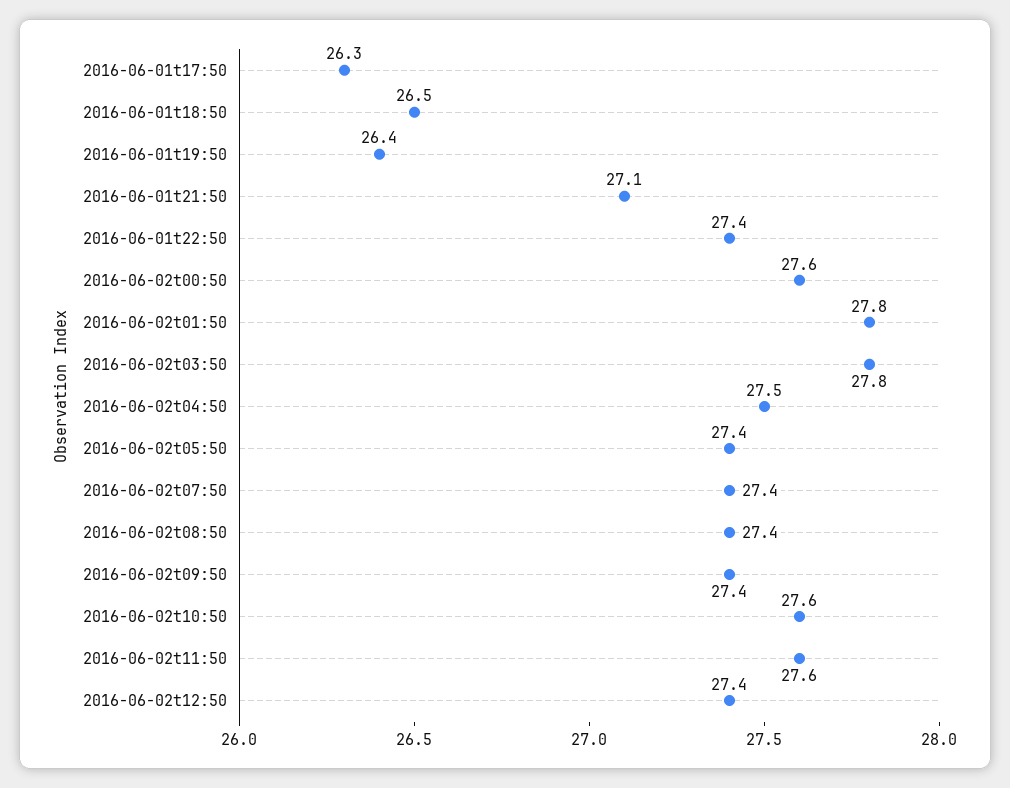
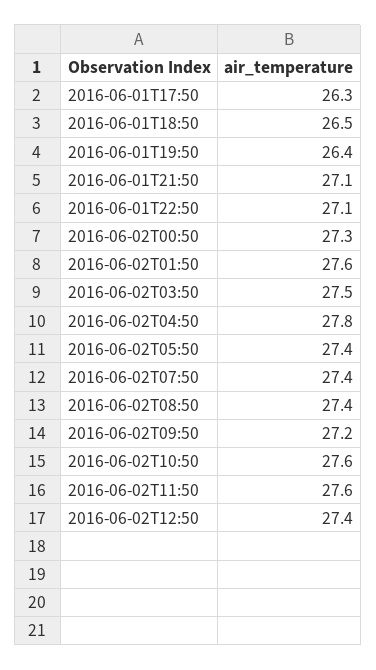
  {
    "2016-06-01t17:50": 26.3,
    "2016-06-01t18:50": 26.5,
    "2016-06-01t19:50": 26.4,
    "2016-06-01t21:50": 27.1,
-   "2016-06-01t22:50": 27.4,
+   "2016-06-01t22:50": 27.1,
-   "2016-06-02t00:50": 27.6,
+   "2016-06-02t00:50": 27.3,
-   "2016-06-02t01:50": 27.8,
+   "2016-06-02t01:50": 27.6,
-   "2016-06-02t03:50": 27.8,
+   "2016-06-02t03:50": 27.5,
-   "2016-06-02t04:50": 27.5,
+   "2016-06-02t04:50": 27.8,
    "2016-06-02t05:50": 27.4,
    "2016-06-02t07:50": 27.4,
    "2016-06-02t08:50": 27.4,
-   "2016-06-02t09:50": 27.4,
+   "2016-06-02t09:50": 27.2,
    "2016-06-02t10:50": 27.6,
    "2016-06-02t11:50": 27.6,
    "2016-06-02t12:50": 27.4
  }

